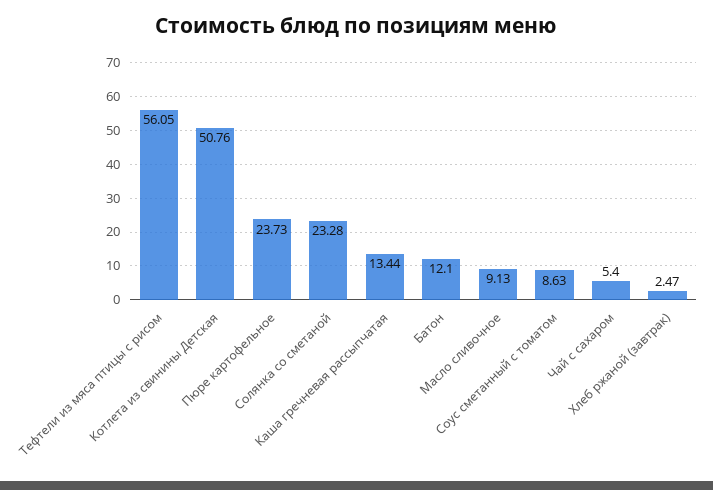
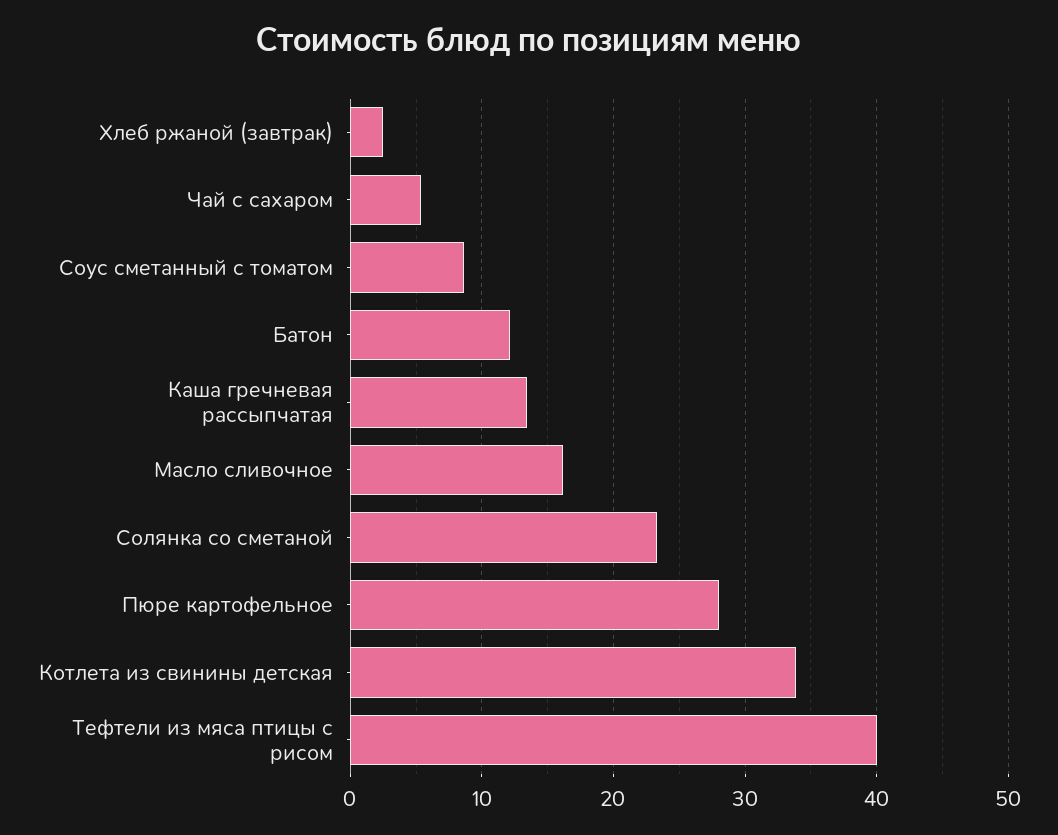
  {
-   "Тефтели из мяса птицы с рисом": 56.05,
+   "Тефтели из мяса птицы с рисом": 40,
-   "Котлета из свинины Детская": 50.76,
+   "Котлета из свинины Детская": 34,
-   "Пюре картофельное": 23.73,
+   "Пюре картофельное": 28,
    "Солянка со сметаной": 23.28,
    "Каша гречневая рассыпчатая": 13.44,
    "Батон": 12.1,
-   "Масло сливочное": 9.13,
+   "Масло сливочное": 16,
    "Соус сметанный с томатом": 8.63,
    "Чай с сахаром": 5.4,
    "Хлеб ржаной (завтрак)": 2.47
  }

